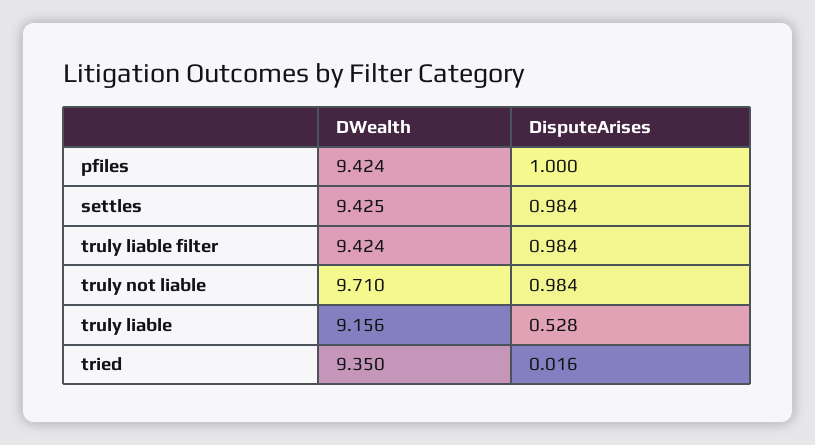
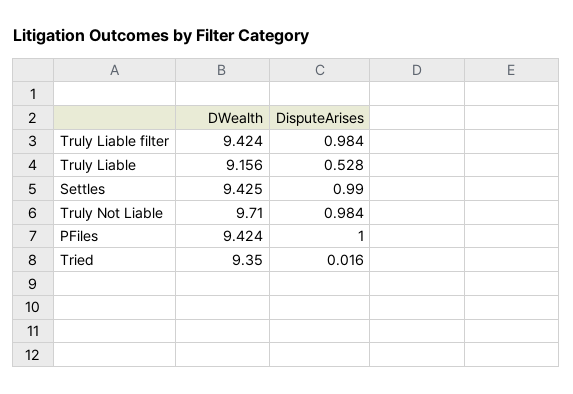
  {
    "DWealth": {
      "pfiles": 9.424,
      "settles": 9.425,
      "truly liable filter": 9.424,
      "truly not liable": 9.71,
      "truly liable": 9.156,
      "tried": 9.35
    },
    "DisputeArises": {
      "pfiles": 1,
-     "settles": 0.984,
+     "settles": 0.99,
      "truly liable filter": 0.984,
      "truly not liable": 0.984,
      "truly liable": 0.528,
      "tried": 0.016
    }
  }

